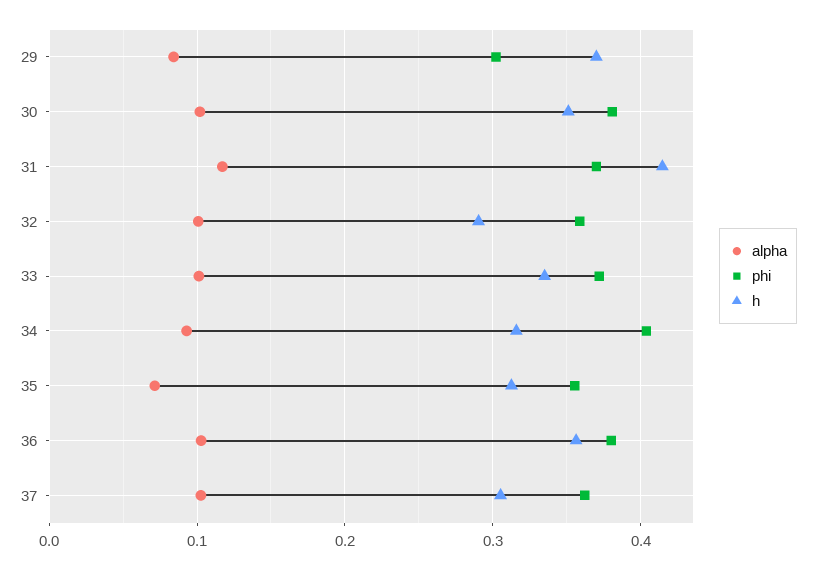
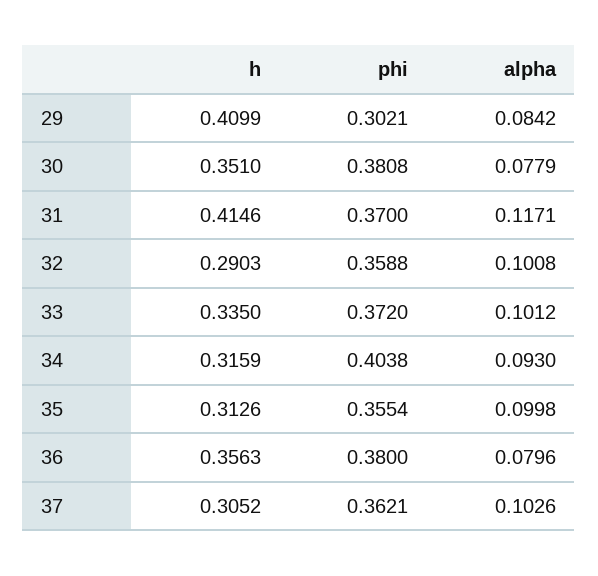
  {
    "alpha": {
      "29": 0.0842,
-     "30": 0.1,
+     "30": 0.0779,
      "31": 0.1171,
      "32": 0.1008,
      "33": 0.1012,
      "34": 0.093,
-     "35": 0.07,
+     "35": 0.0998,
-     "36": 0.1,
+     "36": 0.0796,
      "37": 0.1026
    },
    "phi": {
      "29": 0.3021,
      "30": 0.3808,
      "31": 0.37,
      "32": 0.3588,
      "33": 0.372,
      "34": 0.4038,
      "35": 0.3554,
      "36": 0.38,
      "37": 0.3621
    },
    "h": {
-     "29": 0.37,
+     "29": 0.4099,
      "30": 0.351,
      "31": 0.4146,
      "32": 0.2903,
      "33": 0.335,
      "34": 0.3159,
      "35": 0.3126,
      "36": 0.3563,
      "37": 0.3052
    }
  }

